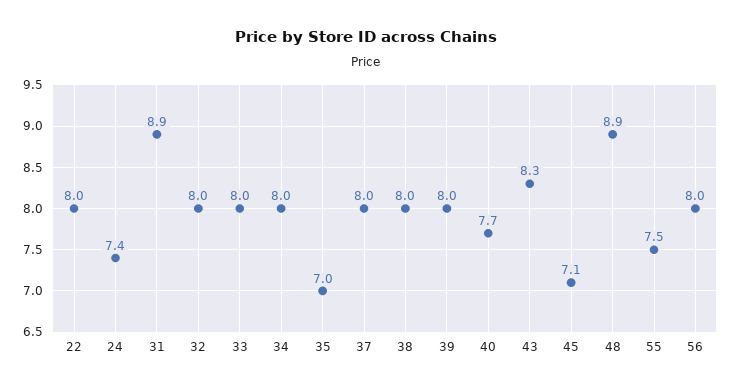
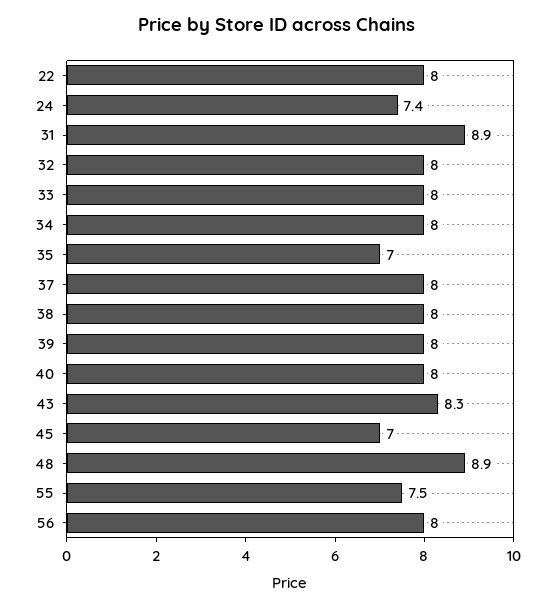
  {
    "22": 8,
    "24": 7.4,
    "31": 8.9,
    "32": 8,
    "33": 8,
    "34": 8,
    "35": 7,
    "37": 8,
    "38": 8,
    "39": 8,
-   "40": 7.7,
+   "40": 8,
    "43": 8.3,
-   "45": 7.1,
+   "45": 7,
    "48": 8.9,
    "55": 7.5,
    "56": 8
  }

